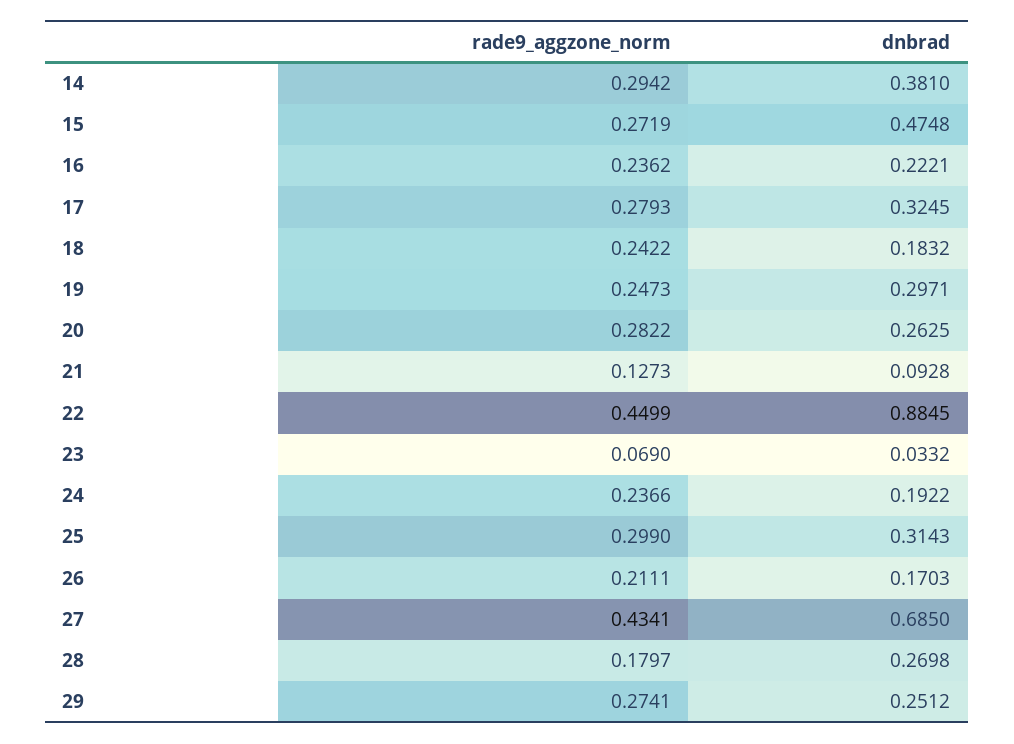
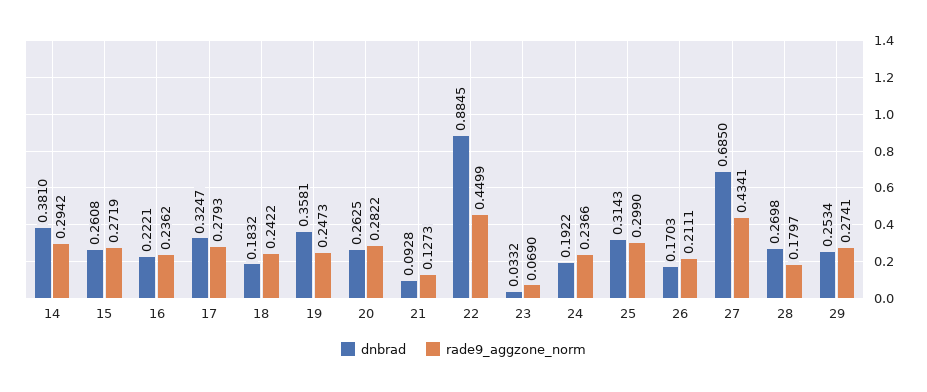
  {
    "rade9_aggzone_norm": {
      "14": 0.2942,
      "15": 0.2719,
      "16": 0.2362,
      "17": 0.2793,
      "18": 0.2422,
      "19": 0.2473,
      "20": 0.2822,
      "21": 0.1273,
      "22": 0.4499,
      "23": 0.069,
      "24": 0.2366,
      "25": 0.299,
      "26": 0.2111,
      "27": 0.4341,
      "28": 0.1797,
      "29": 0.2741
    },
    "dnbrad": {
      "14": 0.381,
-     "15": 0.4748,
+     "15": 0.2608,
      "16": 0.2221,
-     "17": 0.3245,
+     "17": 0.3247,
      "18": 0.1832,
-     "19": 0.2971,
+     "19": 0.3581,
      "20": 0.2625,
      "21": 0.0928,
      "22": 0.8845,
      "23": 0.0332,
      "24": 0.1922,
      "25": 0.3143,
      "26": 0.1703,
      "27": 0.685,
      "28": 0.2698,
-     "29": 0.2512
+     "29": 0.2534
    }
  }

